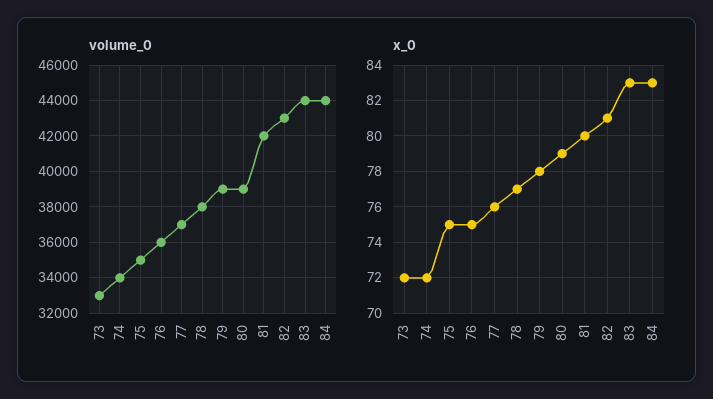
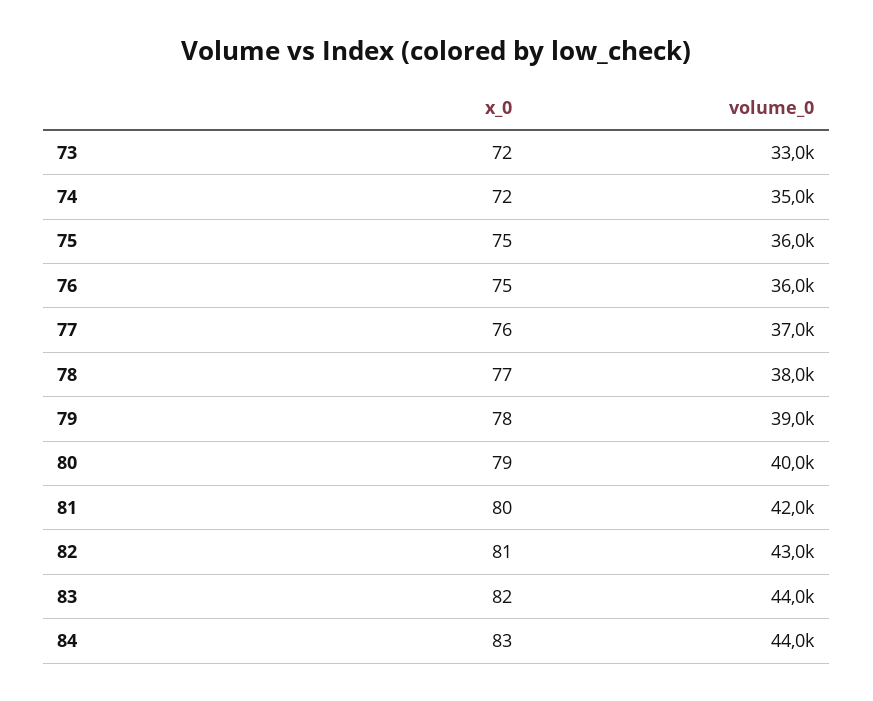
  {
    "volume_0": {
      "73": 33000,
-     "74": 34000,
+     "74": 35000,
-     "75": 35000,
+     "75": 36000,
      "76": 36000,
      "77": 37000,
      "78": 38000,
      "79": 39000,
-     "80": 39000,
+     "80": 40000,
      "81": 42000,
      "82": 43000,
      "83": 44000,
      "84": 44000
    },
    "x_0": {
      "73": 72,
      "74": 72,
      "75": 75,
      "76": 75,
      "77": 76,
      "78": 77,
      "79": 78,
      "80": 79,
      "81": 80,
      "82": 81,
-     "83": 83,
+     "83": 82,
      "84": 83
    }
  }

